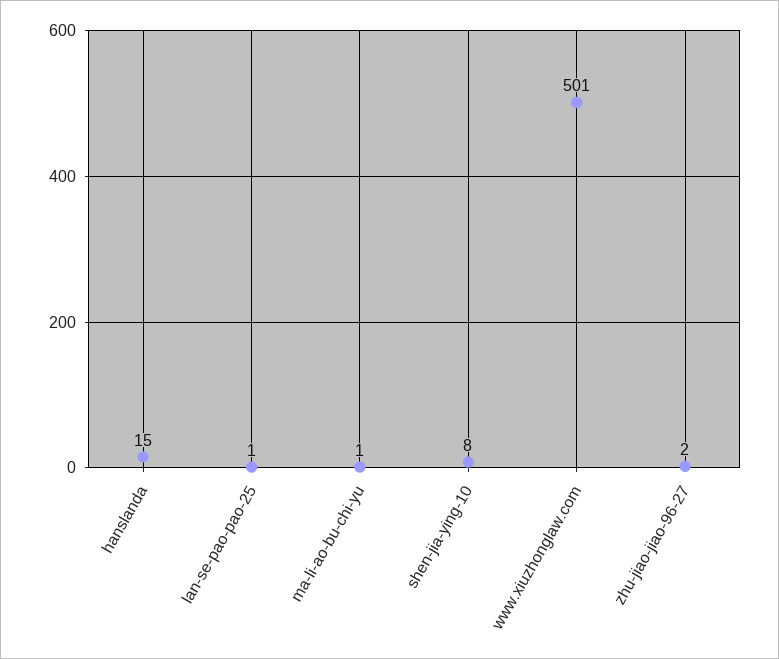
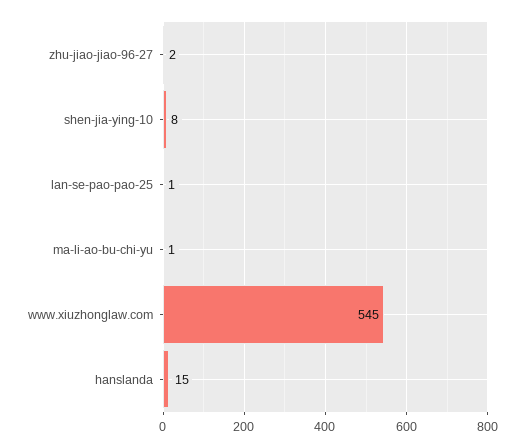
  {
    "hanslanda": 15,
    "lan-se-pao-pao-25": 1,
    "ma-li-ao-bu-chi-yu": 1,
    "shen-jia-ying-10": 8,
-   "www.xiuzhonglaw.com": 501,
+   "www.xiuzhonglaw.com": 545,
    "zhu-jiao-jiao-96-27": 2
  }

